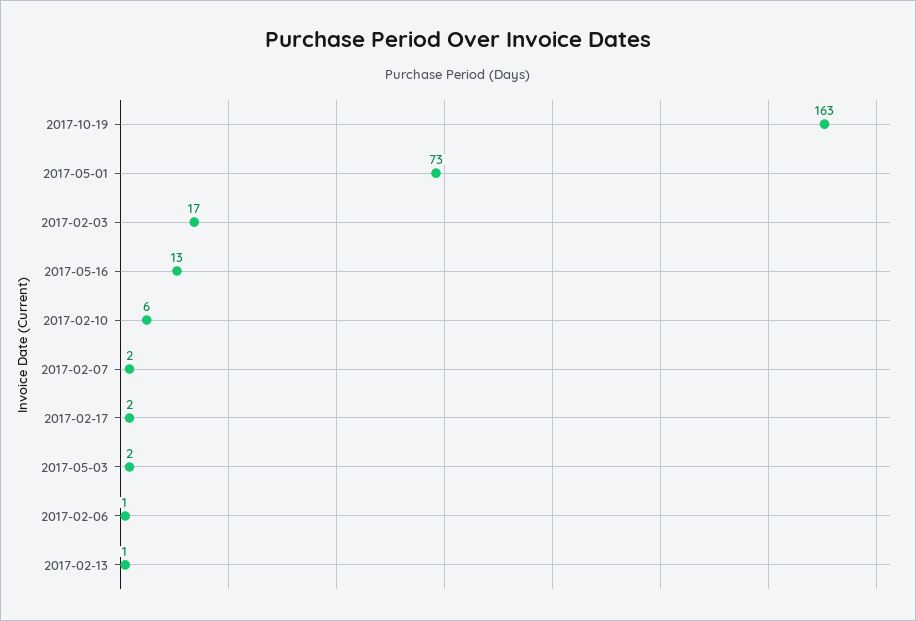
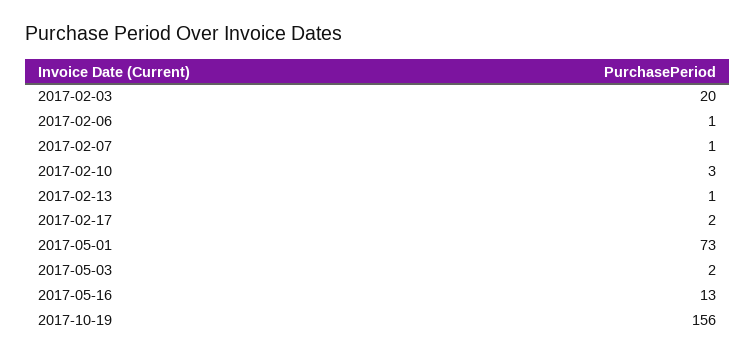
  {
-   "2017-10-19": 163,
+   "2017-10-19": 156,
    "2017-05-01": 73,
-   "2017-02-03": 17,
+   "2017-02-03": 20,
    "2017-05-16": 13,
-   "2017-02-10": 6,
+   "2017-02-10": 3,
-   "2017-02-07": 2,
+   "2017-02-07": 1,
    "2017-02-17": 2,
    "2017-05-03": 2,
    "2017-02-06": 1,
    "2017-02-13": 1
  }

